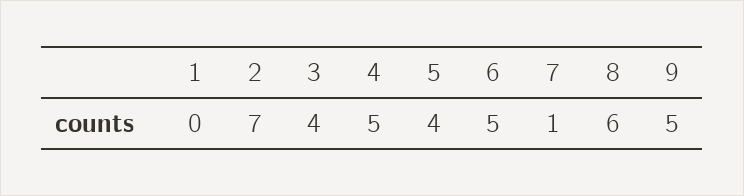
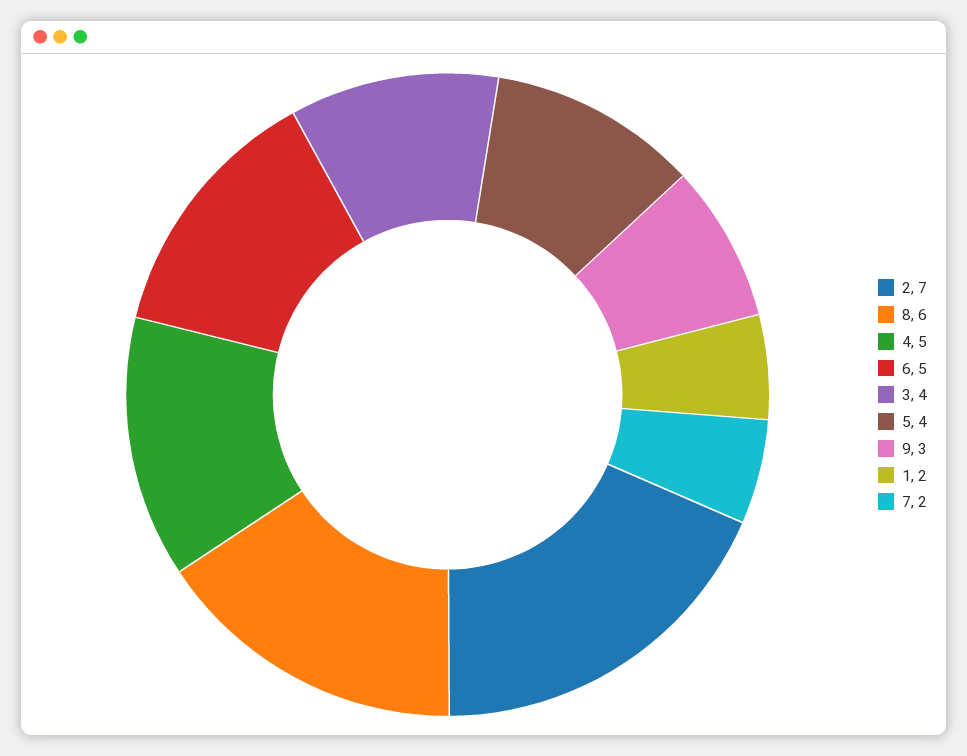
  {
-   "1": 0,
+   "1": 2,
    "2": 7,
    "3": 4,
    "4": 5,
    "5": 4,
    "6": 5,
-   "7": 1,
+   "7": 2,
    "8": 6,
-   "9": 5
+   "9": 3
  }

